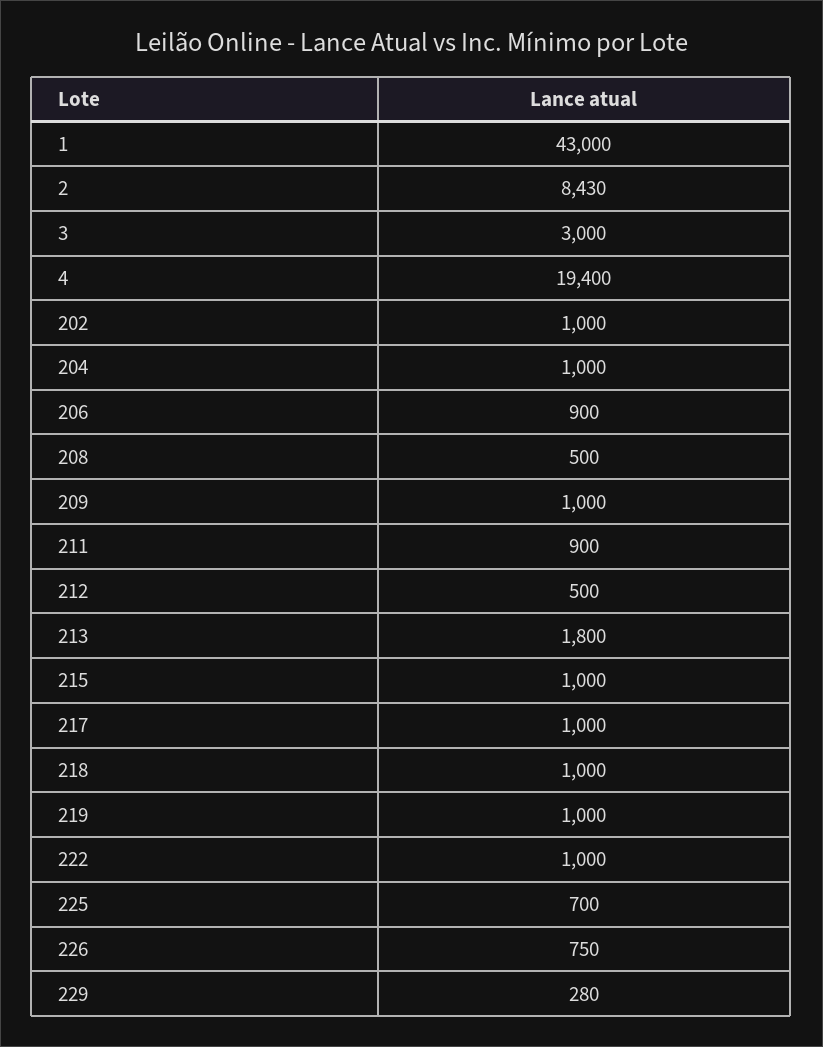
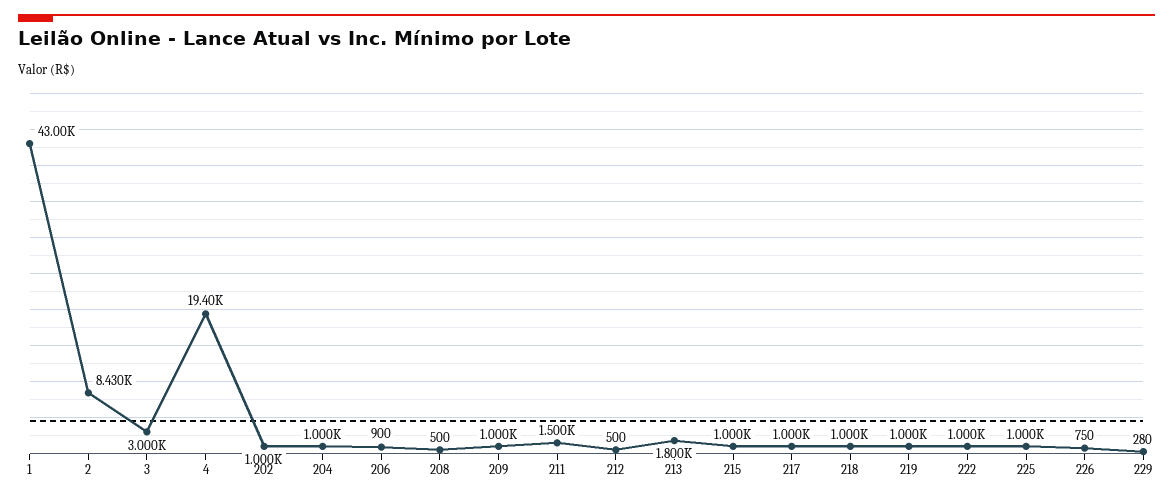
  {
    "1": 43000,
    "2": 8430,
    "3": 3000,
    "4": 19400,
    "202": 1000,
    "204": 1000,
    "206": 900,
    "208": 500,
    "209": 1000,
-   "211": 900,
+   "211": 1500,
    "212": 500,
    "213": 1800,
    "215": 1000,
    "217": 1000,
    "218": 1000,
    "219": 1000,
    "222": 1000,
-   "225": 700,
+   "225": 1000,
    "226": 750,
    "229": 280
  }

